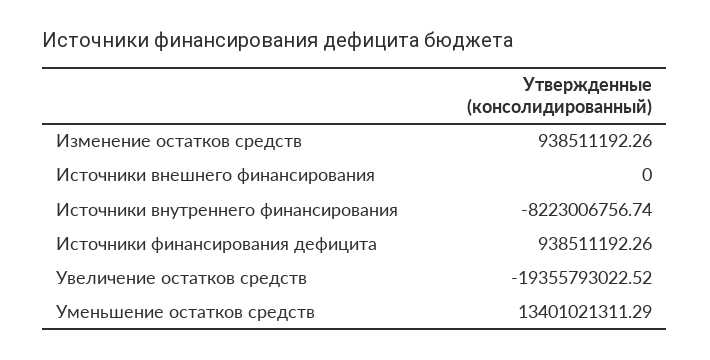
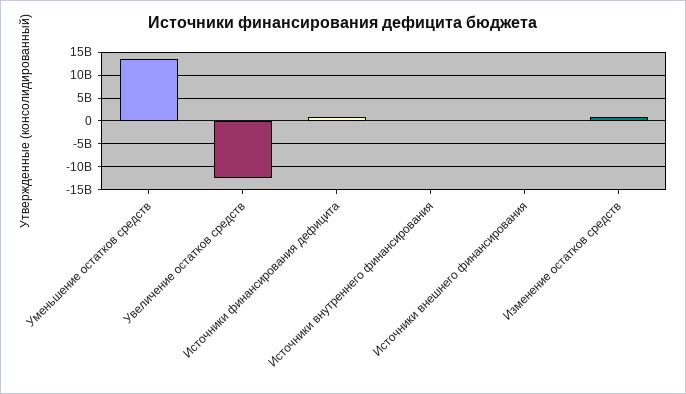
  {
    "Изменение остатков средств": 938511192.26,
    "Источники внешнего финансирования": 0,
-   "Источники внутреннего финансирования": -8223006756.74,
+   "Источники внутреннего финансирования": 0,
    "Источники финансирования дефицита": 938511192.26,
-   "Увеличение остатков средств": -19355793022.52,
+   "Увеличение остатков средств": -12500000000,
    "Уменьшение остатков средств": 13401021311.29
  }

